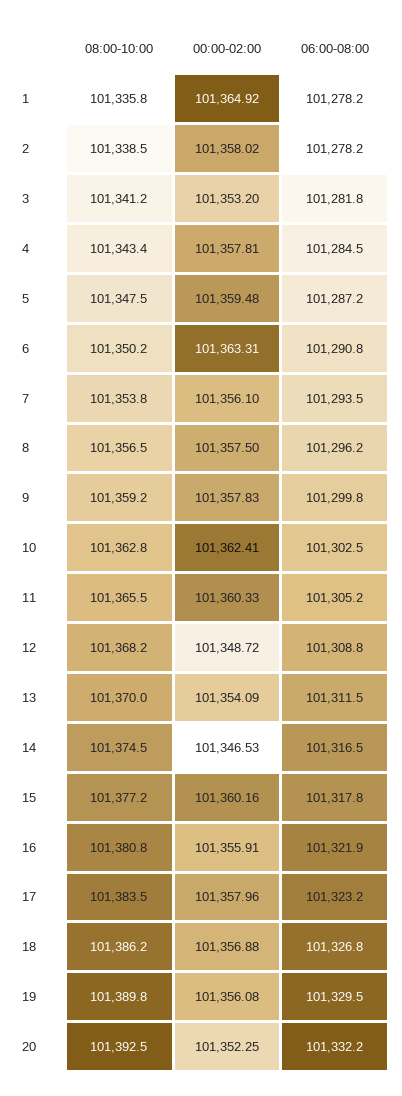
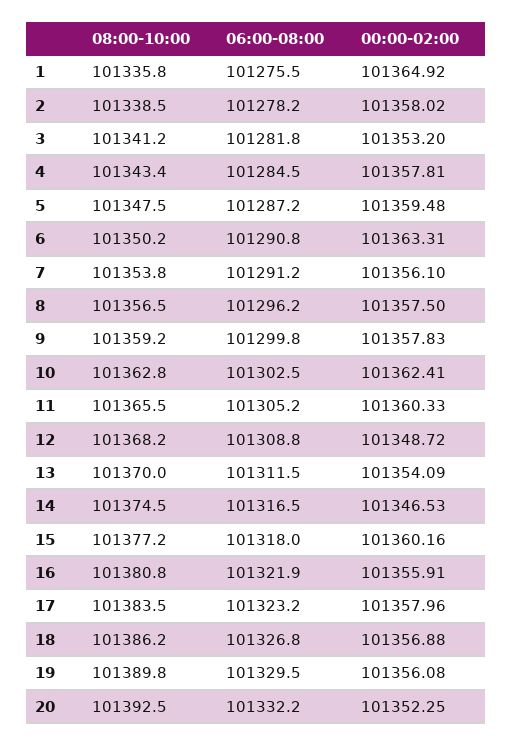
  {
    "08:00-10:00": {
      "1": 101335.8,
      "2": 101338.5,
      "3": 101341.2,
      "4": 101343.4,
      "5": 101347.5,
      "6": 101350.2,
      "7": 101353.8,
      "8": 101356.5,
      "9": 101359.2,
      "10": 101362.8,
      "11": 101365.5,
      "12": 101368.2,
      "13": 101370,
      "14": 101374.5,
      "15": 101377.2,
      "16": 101380.8,
      "17": 101383.5,
      "18": 101386.2,
      "19": 101389.8,
      "20": 101392.5
    },
    "00:00-02:00": {
      "1": 101364.92,
      "2": 101358.02,
      "3": 101353.2,
      "4": 101357.81,
      "5": 101359.48,
      "6": 101363.31,
      "7": 101356.1,
      "8": 101357.5,
      "9": 101357.83,
      "10": 101362.41,
      "11": 101360.33,
      "12": 101348.72,
      "13": 101354.09,
      "14": 101346.53,
      "15": 101360.16,
      "16": 101355.91,
      "17": 101357.96,
      "18": 101356.88,
      "19": 101356.08,
      "20": 101352.25
    },
    "06:00-08:00": {
-     "1": 101278.2,
+     "1": 101275.5,
      "2": 101278.2,
      "3": 101281.8,
      "4": 101284.5,
      "5": 101287.2,
      "6": 101290.8,
-     "7": 101293.5,
+     "7": 101291.2,
      "8": 101296.2,
      "9": 101299.8,
      "10": 101302.5,
      "11": 101305.2,
      "12": 101308.8,
      "13": 101311.5,
      "14": 101316.5,
-     "15": 101317.8,
+     "15": 101318,
      "16": 101321.9,
      "17": 101323.2,
      "18": 101326.8,
      "19": 101329.5,
      "20": 101332.2
    }
  }

